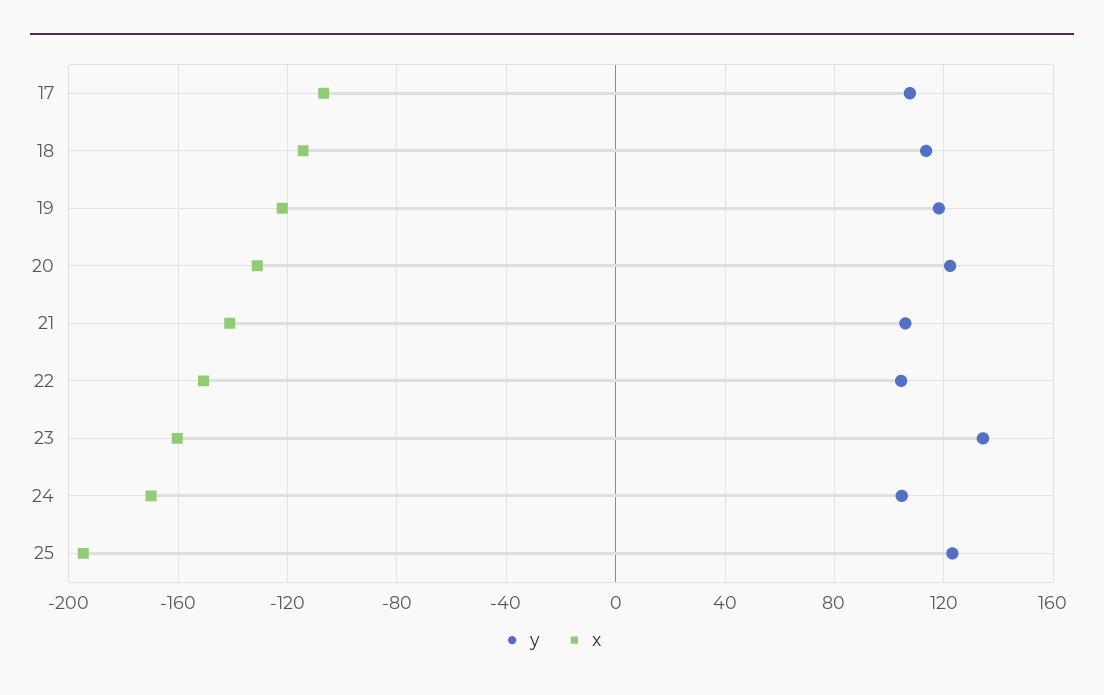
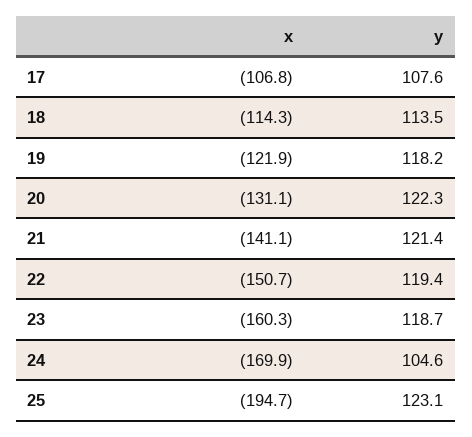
  {
    "y": {
      "17": 107.6,
      "18": 113.5,
      "19": 118.2,
      "20": 122.3,
-     "21": 105,
+     "21": 121.4,
-     "22": 105,
+     "22": 119.4,
-     "23": 135,
+     "23": 118.7,
      "24": 104.6,
      "25": 123.1
    },
    "x": {
      "17": -106.8,
      "18": -114.3,
      "19": -121.9,
      "20": -131.1,
      "21": -141.1,
      "22": -150.7,
      "23": -160.3,
      "24": -169.9,
      "25": -194.7
    }
  }

